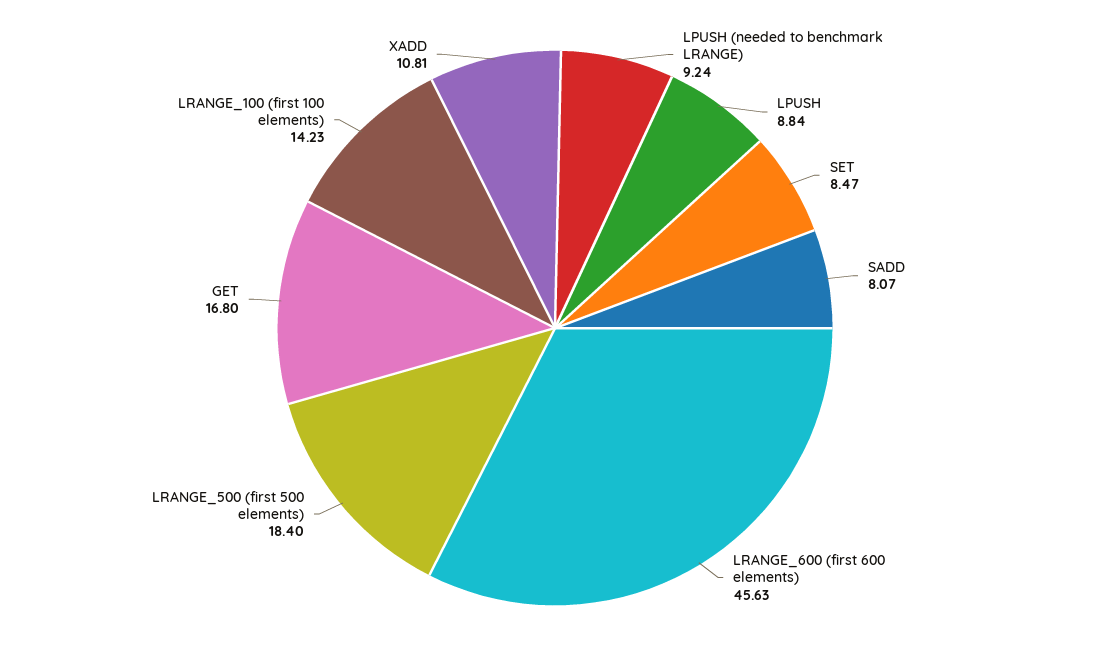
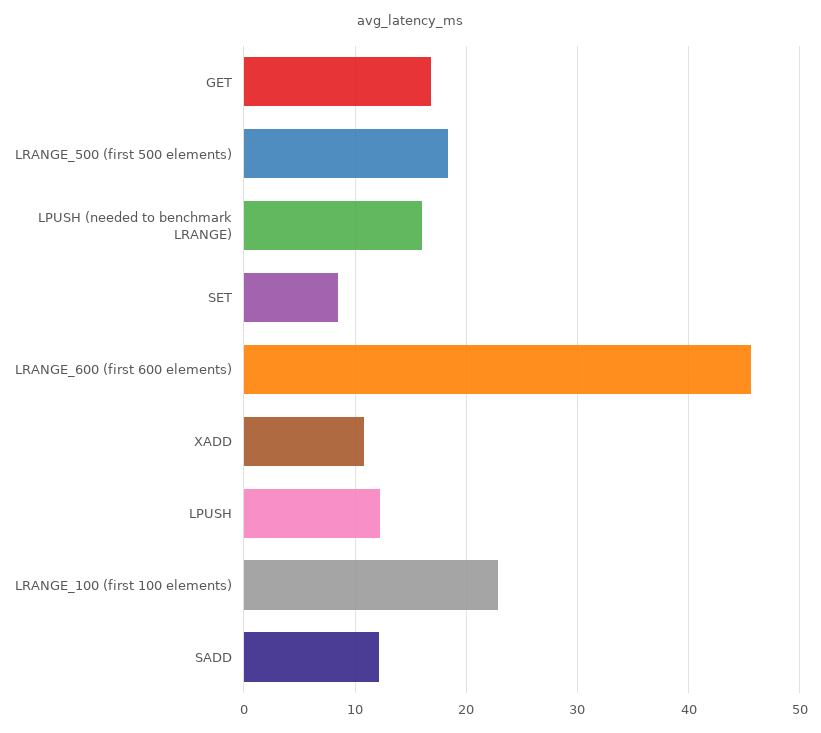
  {
-   "LPUSH (needed to benchmark LRANGE)": 9.24,
+   "LPUSH (needed to benchmark LRANGE)": 16,
-   "LPUSH": 8.84,
+   "LPUSH": 12,
    "SET": 8.47,
-   "SADD": 8.07,
+   "SADD": 12,
    "LRANGE_600 (first 600 elements)": 45.63,
    "LRANGE_500 (first 500 elements)": 18.4,
    "GET": 16.8,
-   "LRANGE_100 (first 100 elements)": 14.23,
+   "LRANGE_100 (first 100 elements)": 23,
    "XADD": 10.81
  }

